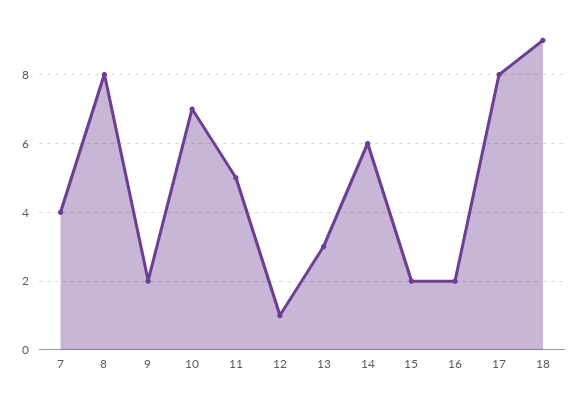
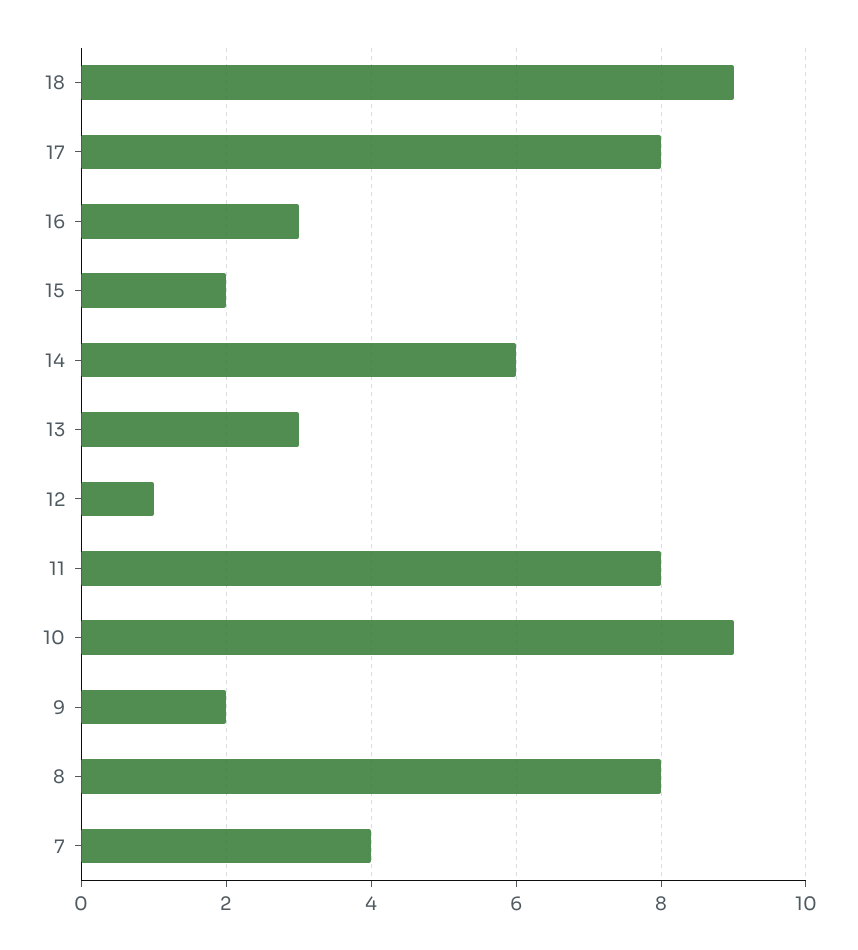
  {
    "7": 4,
    "8": 8,
    "9": 2,
-   "10": 7,
+   "10": 9,
-   "11": 5,
+   "11": 8,
    "12": 1,
    "13": 3,
    "14": 6,
    "15": 2,
-   "16": 2,
+   "16": 3,
    "17": 8,
    "18": 9
  }

